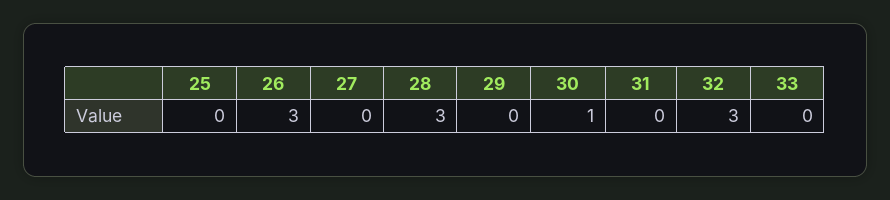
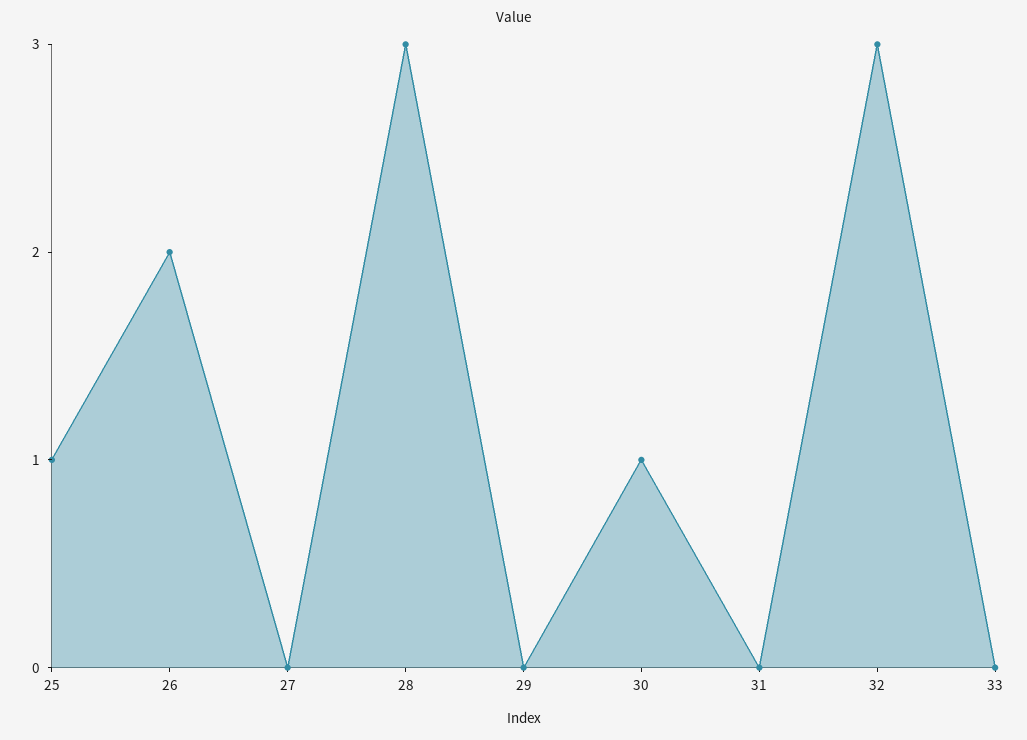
  {
-   "25": 0,
+   "25": 1,
-   "26": 3,
+   "26": 2,
    "27": 0,
    "28": 3,
    "29": 0,
    "30": 1,
    "31": 0,
    "32": 3,
    "33": 0
  }

